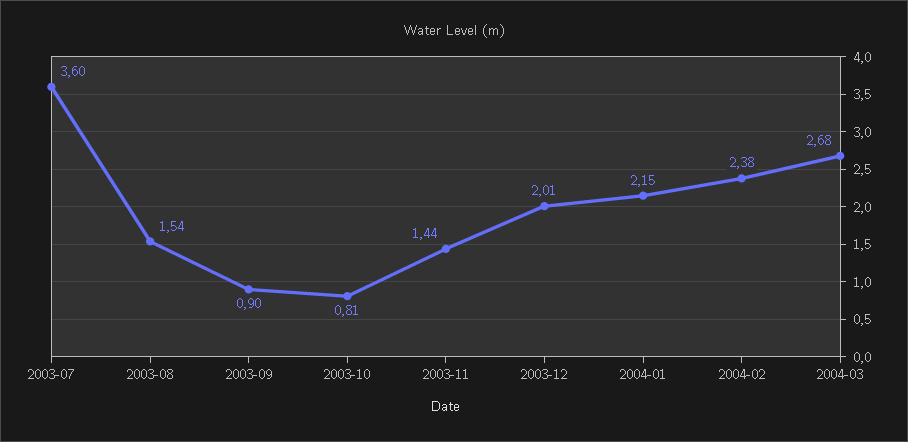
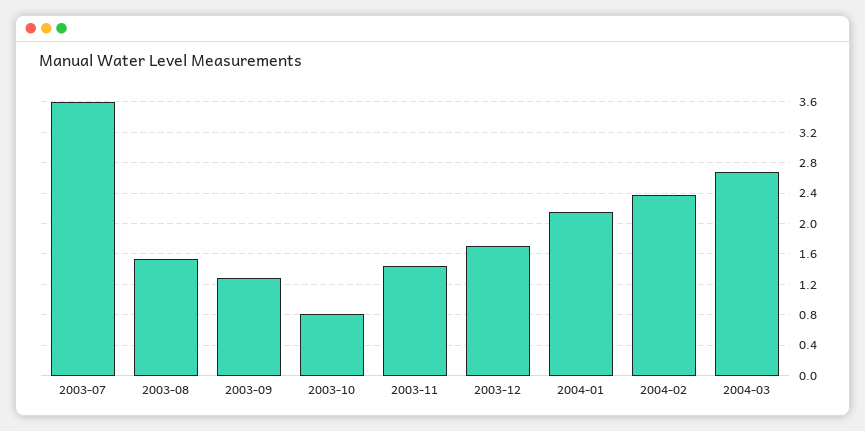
  {
    "2003-07": 3.6,
    "2003-08": 1.54,
-   "2003-09": 0.9,
+   "2003-09": 1.3,
    "2003-10": 0.81,
    "2003-11": 1.44,
-   "2003-12": 2.01,
+   "2003-12": 1.7,
    "2004-01": 2.15,
    "2004-02": 2.38,
    "2004-03": 2.68
  }

